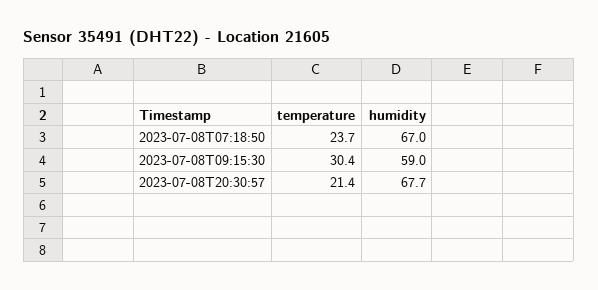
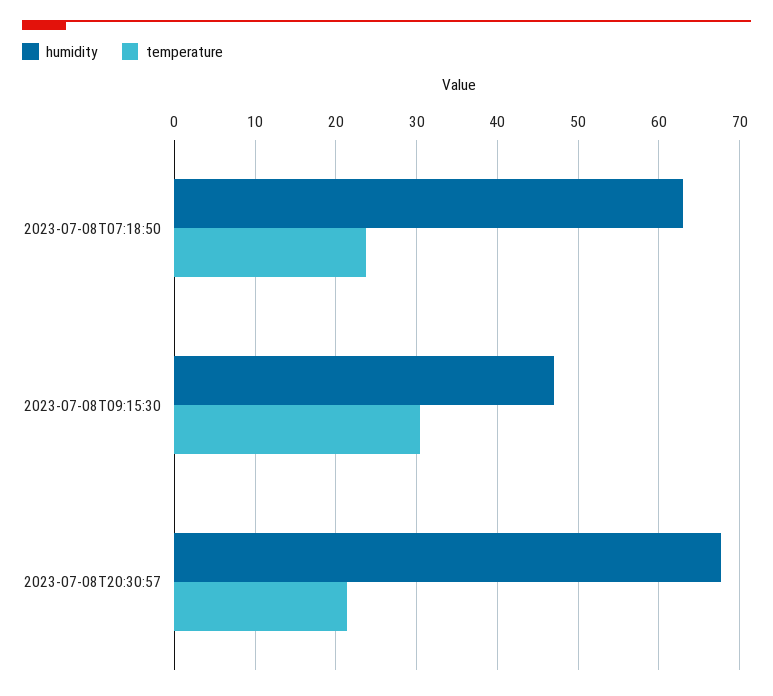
  {
    "temperature": {
      "2023-07-08T07:18:50": 23.7,
      "2023-07-08T09:15:30": 30.4,
      "2023-07-08T20:30:57": 21.4
    },
    "humidity": {
-     "2023-07-08T07:18:50": 67,
+     "2023-07-08T07:18:50": 63,
-     "2023-07-08T09:15:30": 59,
+     "2023-07-08T09:15:30": 47,
      "2023-07-08T20:30:57": 67.7
    }
  }

